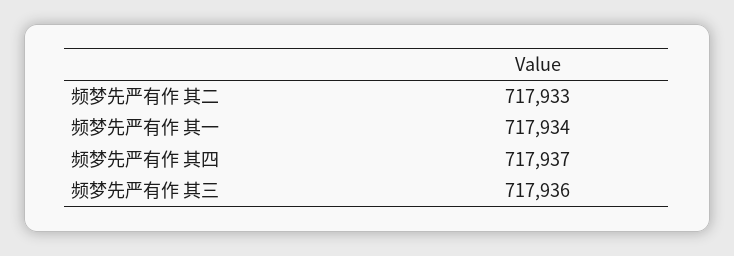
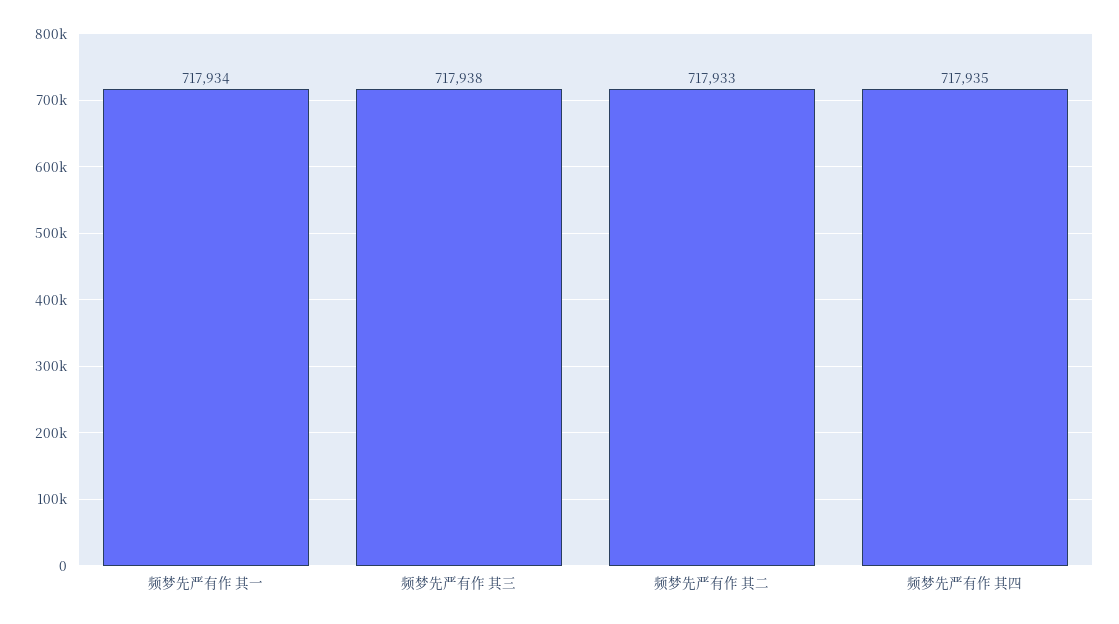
  {
    "频梦先严有作 其二": 717933,
    "频梦先严有作 其一": 717934,
-   "频梦先严有作 其四": 717937,
+   "频梦先严有作 其四": 717935,
-   "频梦先严有作 其三": 717936
+   "频梦先严有作 其三": 717938
  }

